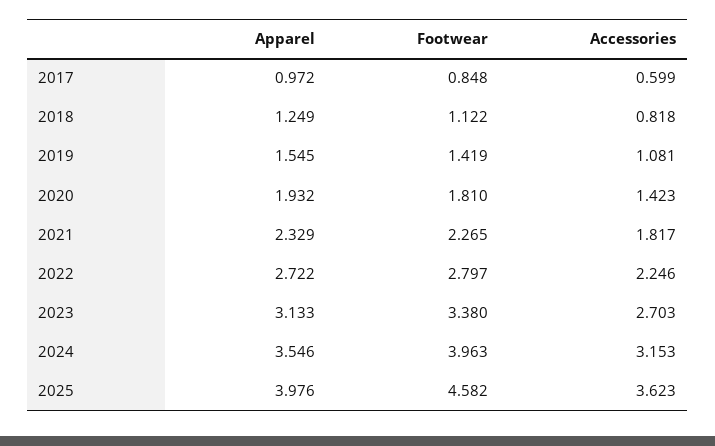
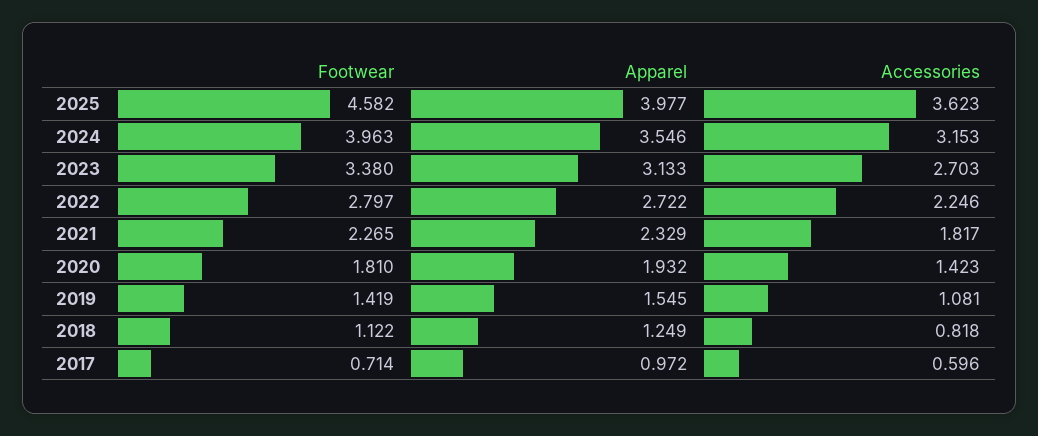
  {
    "Apparel": {
      "2017": 0.972,
      "2018": 1.249,
      "2019": 1.545,
      "2020": 1.932,
      "2021": 2.329,
      "2022": 2.722,
      "2023": 3.133,
      "2024": 3.546,
-     "2025": 3.976
+     "2025": 3.977
    },
    "Footwear": {
-     "2017": 0.848,
+     "2017": 0.714,
      "2018": 1.122,
      "2019": 1.419,
      "2020": 1.81,
      "2021": 2.265,
      "2022": 2.797,
      "2023": 3.38,
      "2024": 3.963,
      "2025": 4.582
    },
    "Accessories": {
-     "2017": 0.599,
+     "2017": 0.596,
      "2018": 0.818,
      "2019": 1.081,
      "2020": 1.423,
      "2021": 1.817,
      "2022": 2.246,
      "2023": 2.703,
      "2024": 3.153,
      "2025": 3.623
    }
  }

